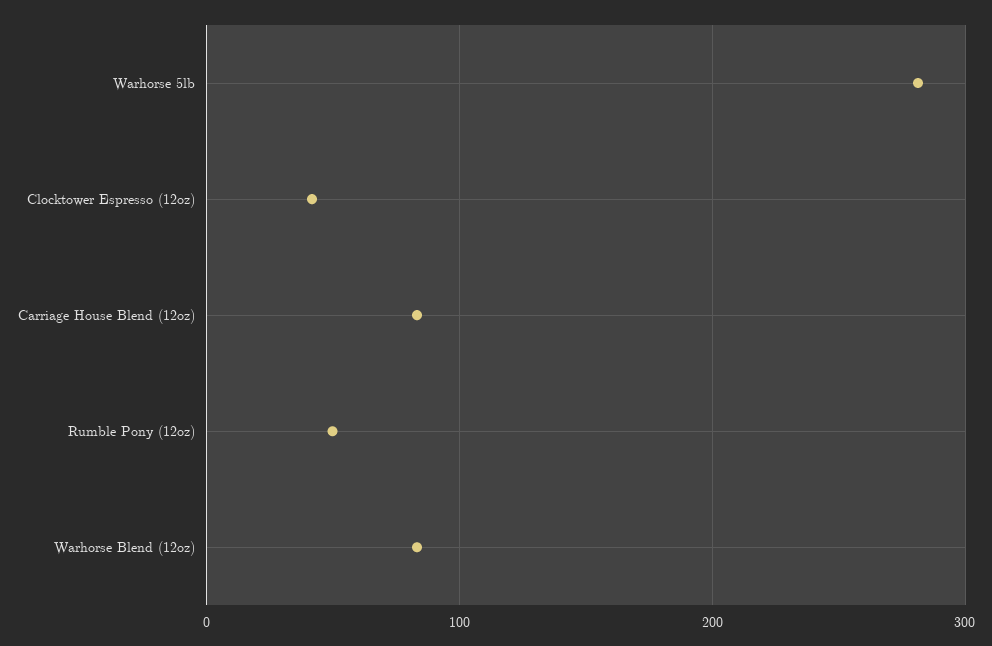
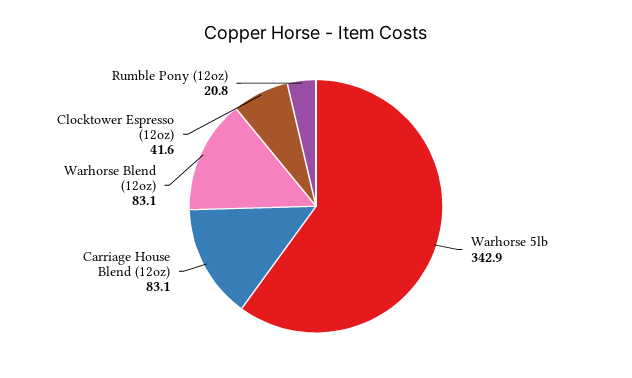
  {
-   "Warhorse 5lb": 280,
+   "Warhorse 5lb": 342.9,
    "Clocktower Espresso (12oz)": 41.6,
    "Carriage House Blend (12oz)": 83.1,
-   "Rumble Pony (12oz)": 50,
+   "Rumble Pony (12oz)": 20.8,
    "Warhorse Blend (12oz)": 83.1
  }

